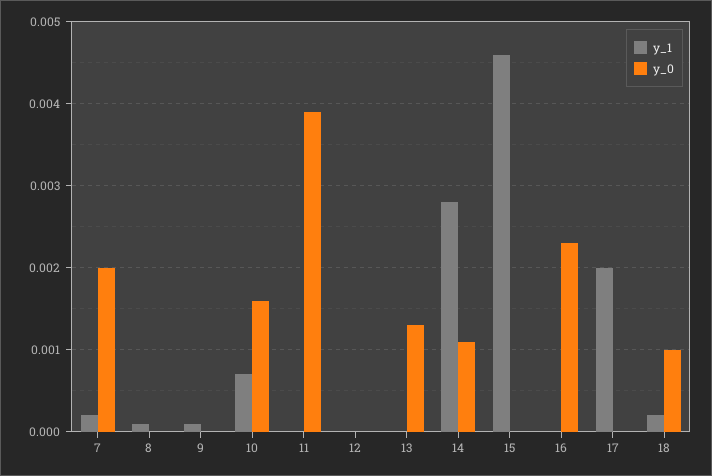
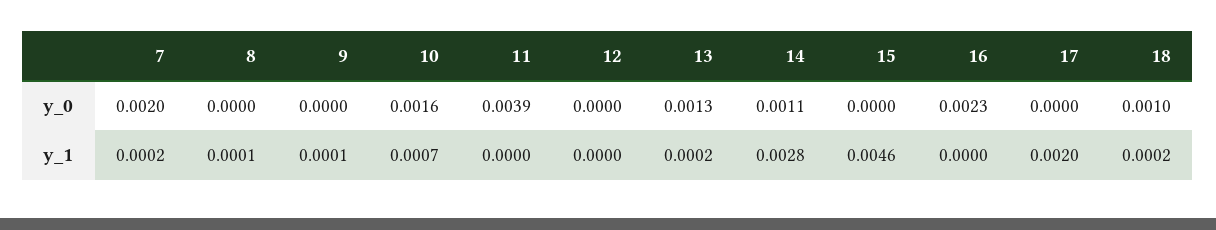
  {
    "y_1": {
      "7": 0.0002,
      "8": 0.0001,
      "9": 0.0001,
      "10": 0.0007,
      "11": 0,
      "12": 0,
-     "13": 0,
+     "13": 0.0002,
      "14": 0.0028,
      "15": 0.0046,
      "16": 0,
      "17": 0.002,
      "18": 0.0002
    },
    "y_0": {
      "7": 0.002,
      "8": 0,
      "9": 0,
      "10": 0.0016,
      "11": 0.0039,
      "12": 0,
      "13": 0.0013,
      "14": 0.0011,
      "15": 0,
      "16": 0.0023,
      "17": 0,
      "18": 0.001
    }
  }

